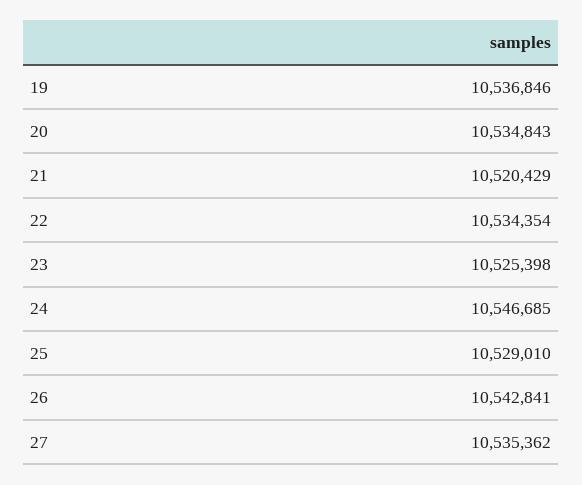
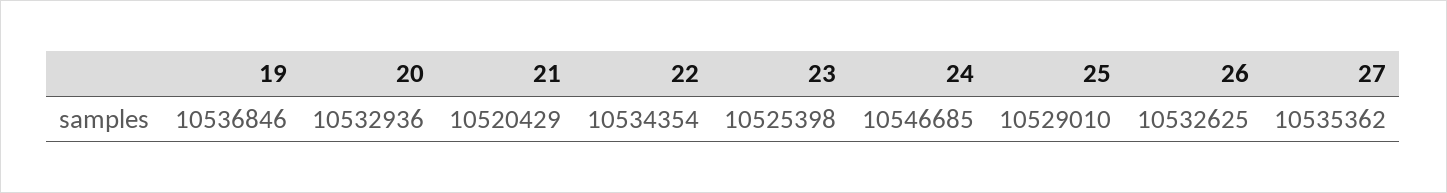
  {
    "19": 10536846,
-   "20": 10534843,
+   "20": 10532936,
    "21": 10520429,
    "22": 10534354,
    "23": 10525398,
    "24": 10546685,
    "25": 10529010,
-   "26": 10542841,
+   "26": 10532625,
    "27": 10535362
  }

